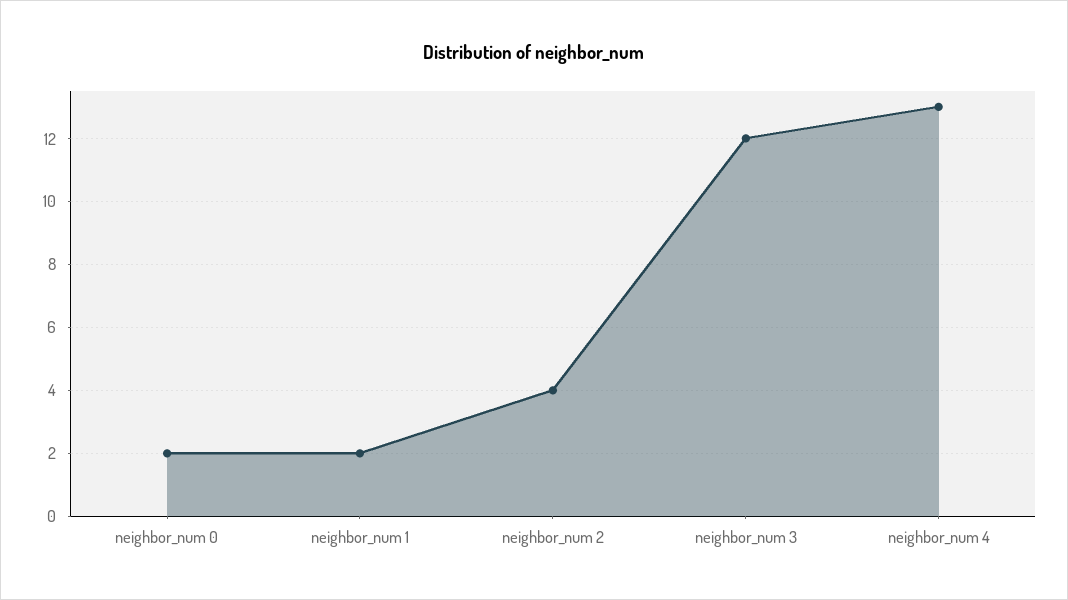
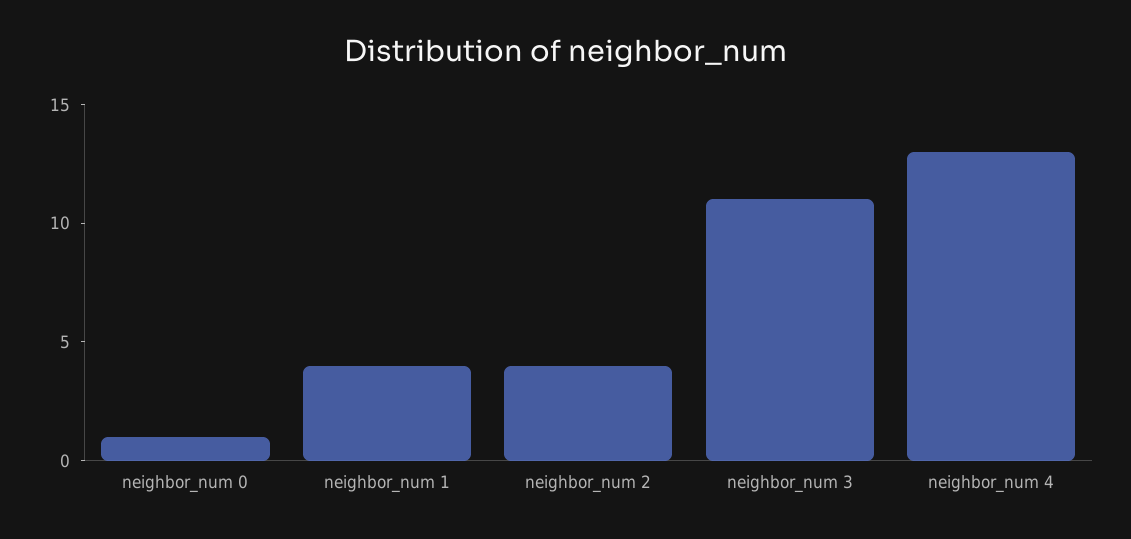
  {
-   "neighbor_num 0": 2,
+   "neighbor_num 0": 1,
-   "neighbor_num 1": 2,
+   "neighbor_num 1": 4,
    "neighbor_num 2": 4,
-   "neighbor_num 3": 12,
+   "neighbor_num 3": 11,
    "neighbor_num 4": 13
  }

